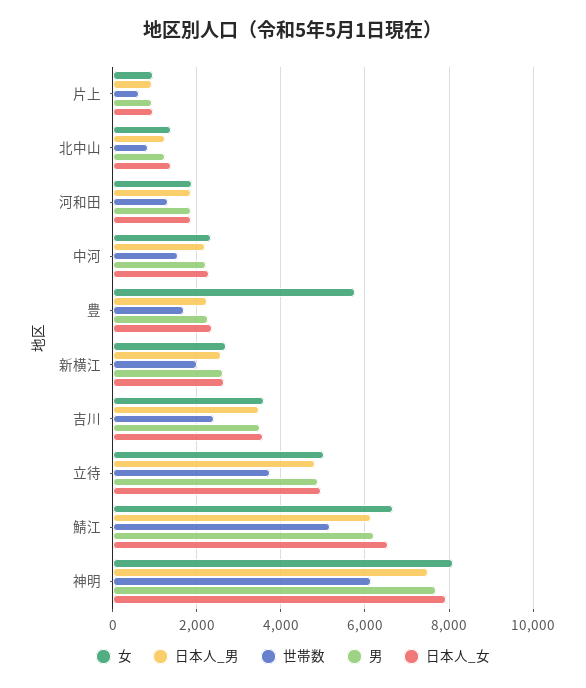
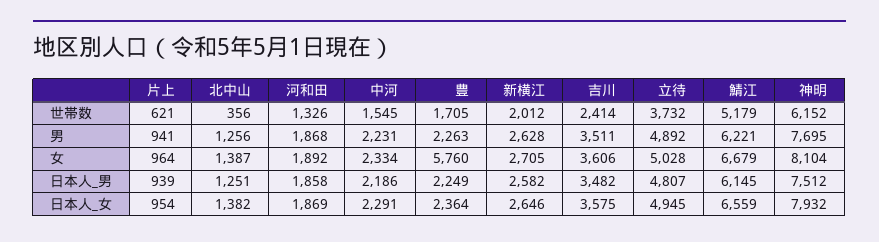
  {
    "女": {
      "片上": 964,
      "北中山": 1387,
      "河和田": 1892,
      "中河": 2334,
      "豊": 5760,
      "新横江": 2705,
      "吉川": 3606,
      "立待": 5028,
      "鯖江": 6679,
      "神明": 8104
    },
    "日本人_男": {
      "片上": 939,
      "北中山": 1251,
      "河和田": 1858,
      "中河": 2186,
      "豊": 2249,
      "新横江": 2582,
      "吉川": 3482,
      "立待": 4807,
      "鯖江": 6145,
      "神明": 7512
    },
    "世帯数": {
      "片上": 621,
-     "北中山": 800,
+     "北中山": 356,
      "河和田": 1326,
      "中河": 1545,
      "豊": 1705,
      "新横江": 2012,
      "吉川": 2414,
      "立待": 3732,
      "鯖江": 5179,
      "神明": 6152
    },
    "男": {
      "片上": 941,
      "北中山": 1256,
      "河和田": 1868,
      "中河": 2231,
      "豊": 2263,
      "新横江": 2628,
      "吉川": 3511,
      "立待": 4892,
      "鯖江": 6221,
      "神明": 7695
    },
    "日本人_女": {
      "片上": 954,
      "北中山": 1382,
      "河和田": 1869,
      "中河": 2291,
      "豊": 2364,
      "新横江": 2646,
      "吉川": 3575,
      "立待": 4945,
      "鯖江": 6559,
      "神明": 7932
    }
  }

